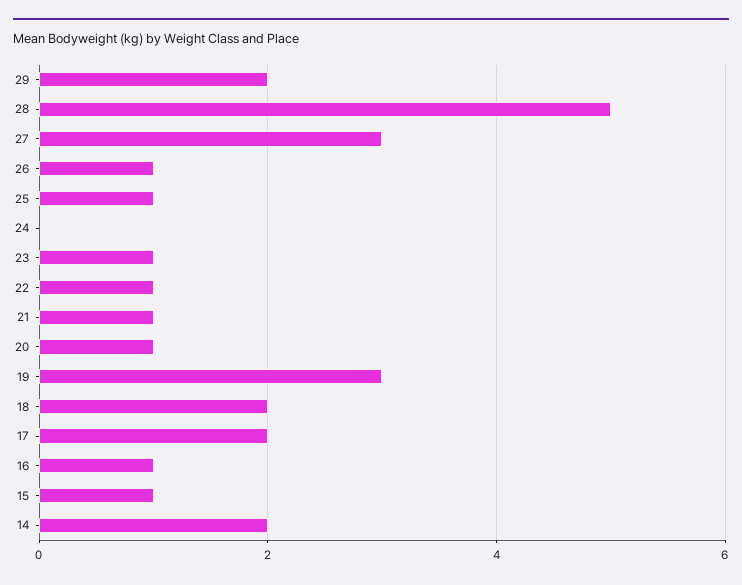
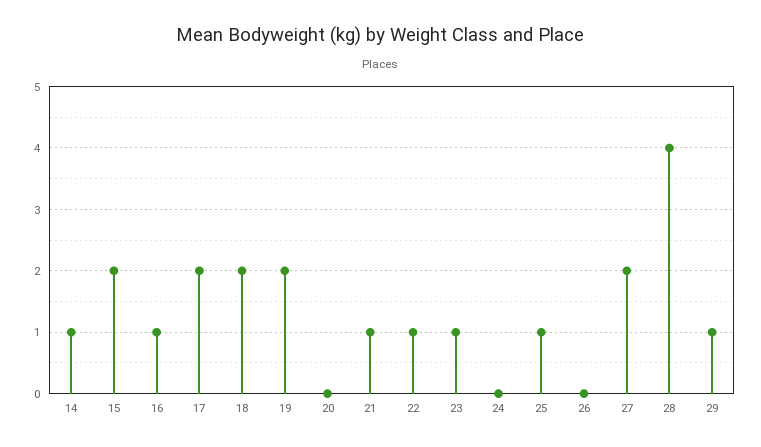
  {
-   "29": 2,
+   "29": 1,
-   "28": 5,
+   "28": 4,
-   "27": 3,
+   "27": 2,
-   "26": 1,
+   "26": 0,
    "25": 1,
    "24": 0,
    "23": 1,
    "22": 1,
    "21": 1,
-   "20": 1,
+   "20": 0,
-   "19": 3,
+   "19": 2,
    "18": 2,
    "17": 2,
    "16": 1,
-   "15": 1,
+   "15": 2,
-   "14": 2
+   "14": 1
  }

